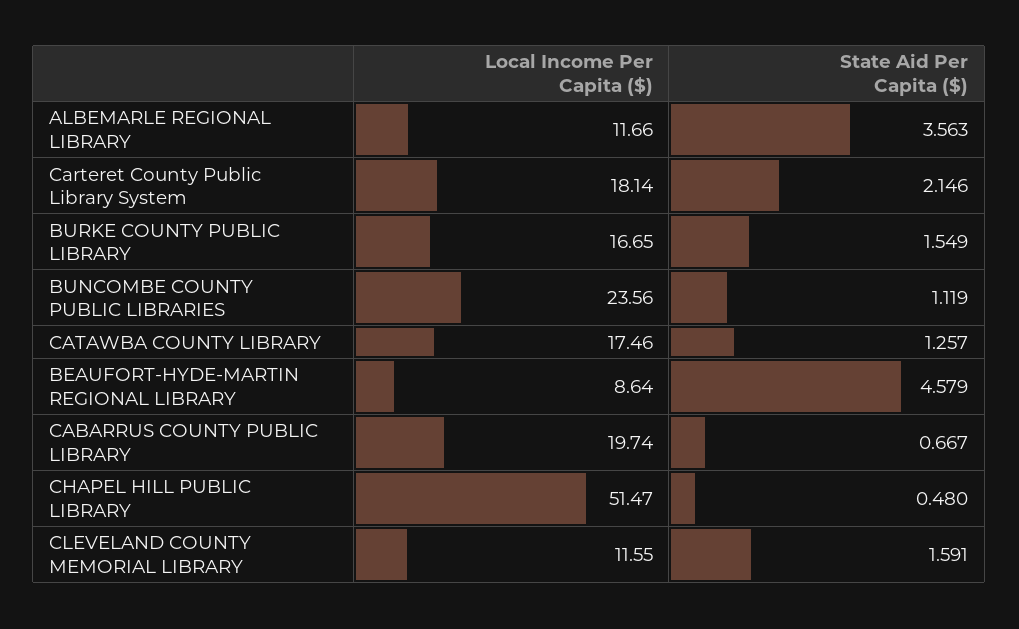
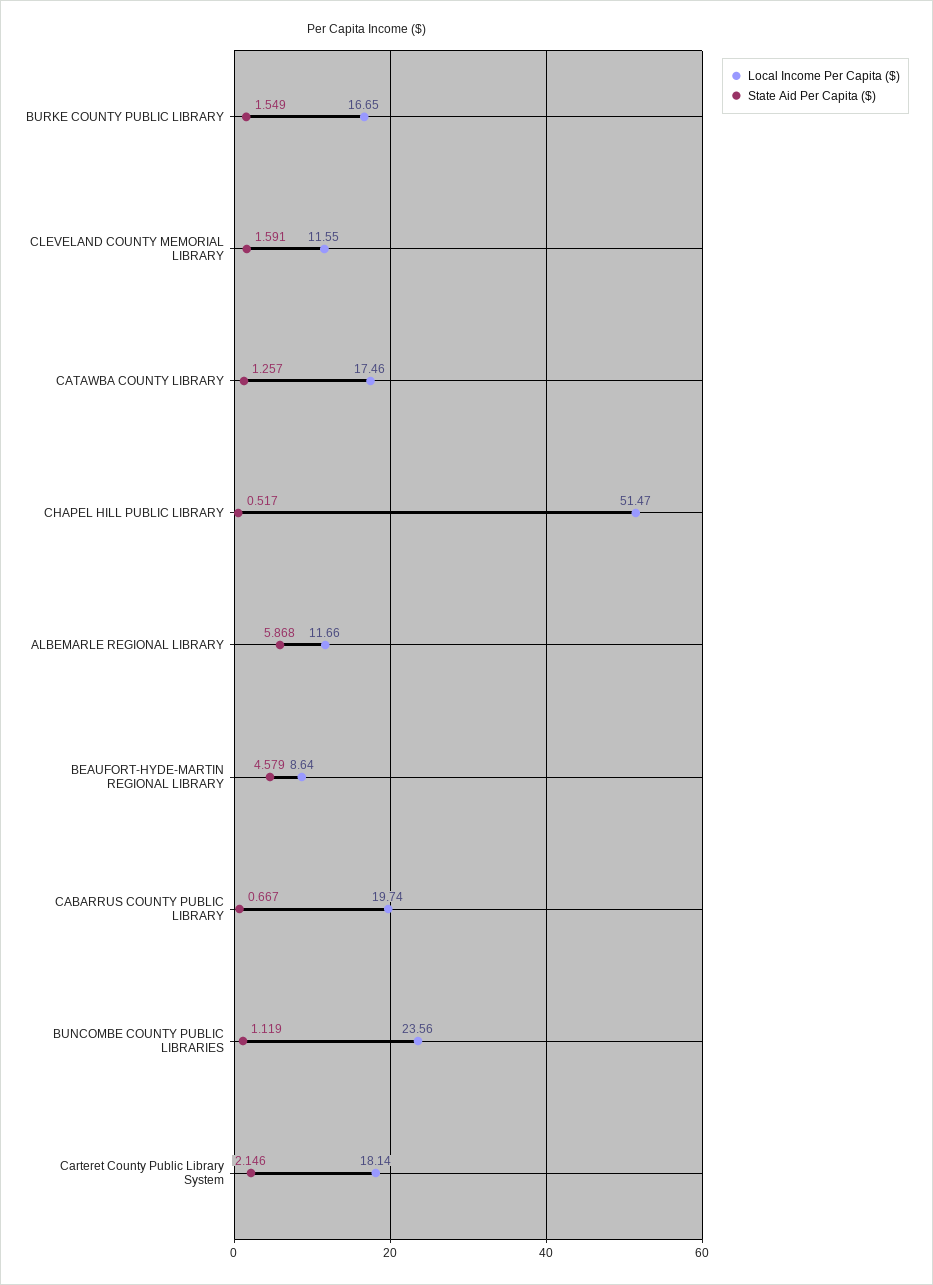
  {
    "Local Income Per Capita ($)": {
      "ALBEMARLE REGIONAL LIBRARY": 11.66,
      "Carteret County Public Library System": 18.14,
      "BURKE COUNTY PUBLIC LIBRARY": 16.65,
      "BUNCOMBE COUNTY PUBLIC LIBRARIES": 23.56,
      "CATAWBA COUNTY LIBRARY": 17.46,
      "BEAUFORT-HYDE-MARTIN REGIONAL LIBRARY": 8.64,
      "CABARRUS COUNTY PUBLIC LIBRARY": 19.74,
      "CHAPEL HILL PUBLIC LIBRARY": 51.47,
      "CLEVELAND COUNTY MEMORIAL LIBRARY": 11.55
    },
    "State Aid Per Capita ($)": {
-     "ALBEMARLE REGIONAL LIBRARY": 3.563,
+     "ALBEMARLE REGIONAL LIBRARY": 5.868,
      "Carteret County Public Library System": 2.146,
      "BURKE COUNTY PUBLIC LIBRARY": 1.549,
      "BUNCOMBE COUNTY PUBLIC LIBRARIES": 1.119,
      "CATAWBA COUNTY LIBRARY": 1.257,
      "BEAUFORT-HYDE-MARTIN REGIONAL LIBRARY": 4.579,
      "CABARRUS COUNTY PUBLIC LIBRARY": 0.667,
-     "CHAPEL HILL PUBLIC LIBRARY": 0.48,
+     "CHAPEL HILL PUBLIC LIBRARY": 0.517,
      "CLEVELAND COUNTY MEMORIAL LIBRARY": 1.591
    }
  }

